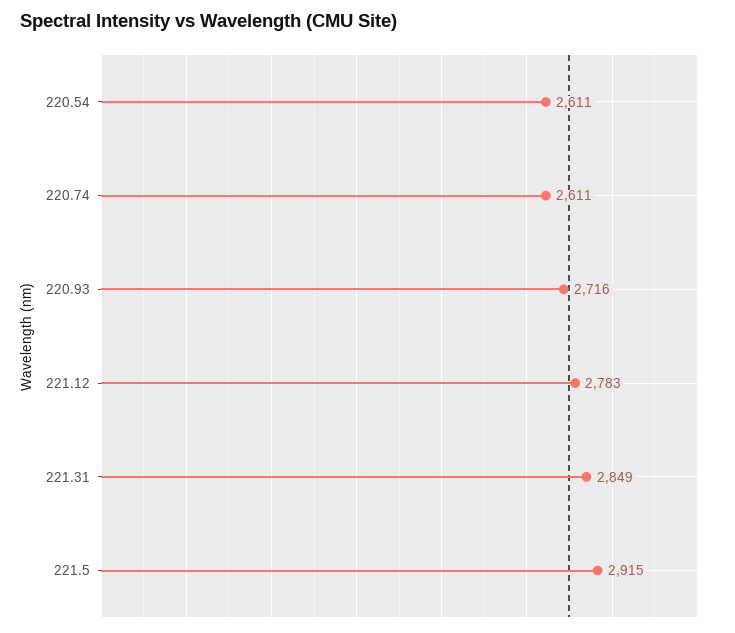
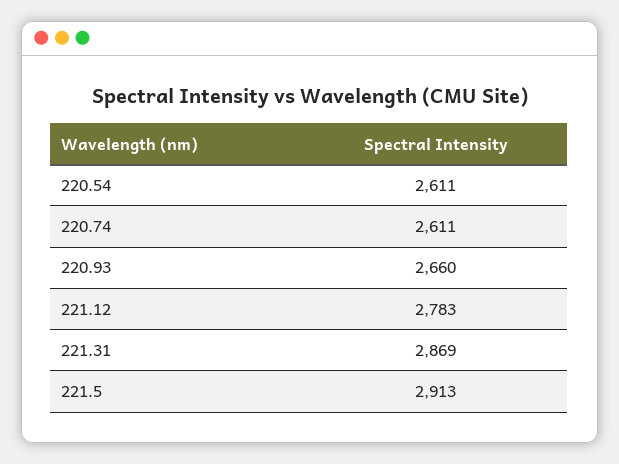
  {
    "220.54": 2611,
    "220.74": 2611,
-   "220.93": 2716,
+   "220.93": 2660,
    "221.12": 2783,
-   "221.31": 2849,
+   "221.31": 2869,
-   "221.5": 2915
+   "221.5": 2913
  }

